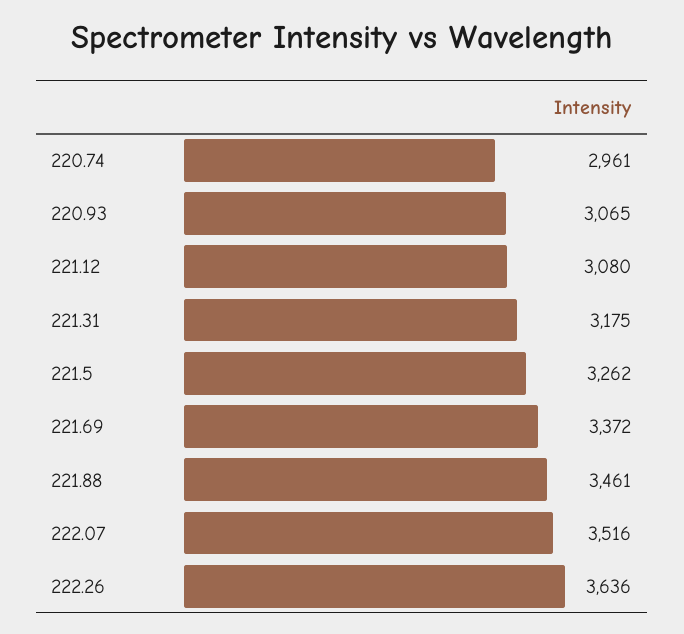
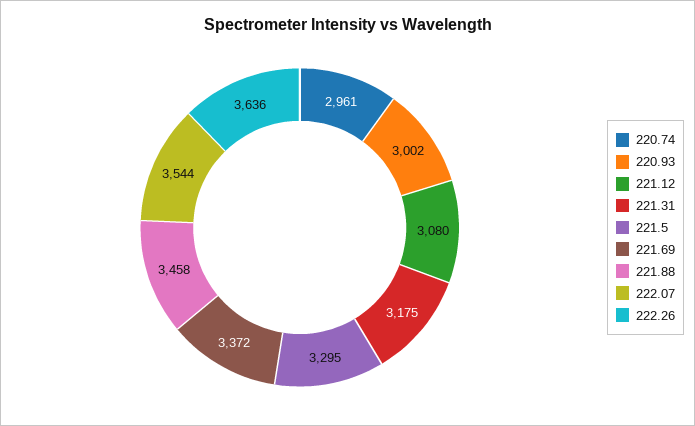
  {
    "220.74": 2961,
-   "220.93": 3065,
+   "220.93": 3002,
    "221.12": 3080,
    "221.31": 3175,
-   "221.5": 3262,
+   "221.5": 3295,
    "221.69": 3372,
-   "221.88": 3461,
+   "221.88": 3458,
-   "222.07": 3516,
+   "222.07": 3544,
    "222.26": 3636
  }

